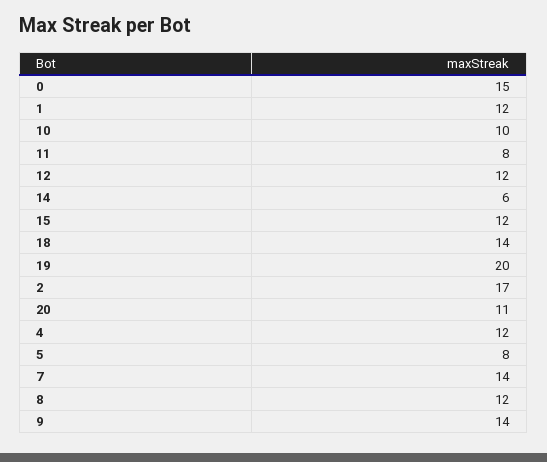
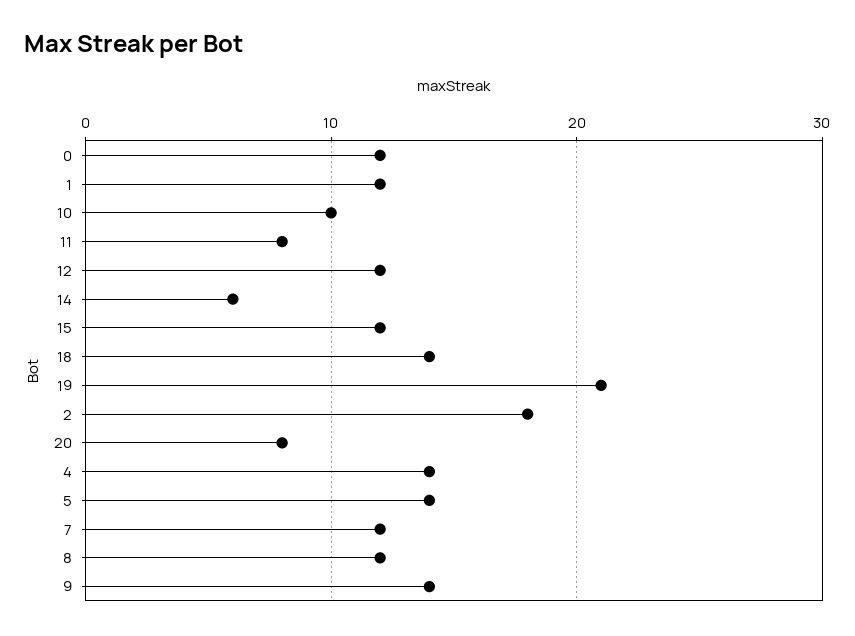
  {
-   "0": 15,
+   "0": 12,
    "1": 12,
    "10": 10,
    "11": 8,
    "12": 12,
    "14": 6,
    "15": 12,
    "18": 14,
-   "19": 20,
+   "19": 21,
-   "2": 17,
+   "2": 18,
-   "20": 11,
+   "20": 8,
-   "4": 12,
+   "4": 14,
-   "5": 8,
+   "5": 14,
-   "7": 14,
+   "7": 12,
    "8": 12,
    "9": 14
  }

